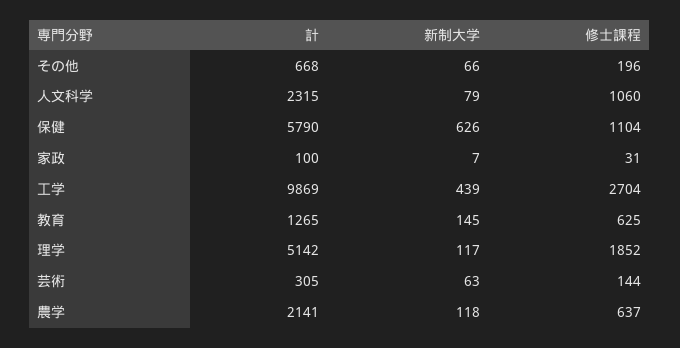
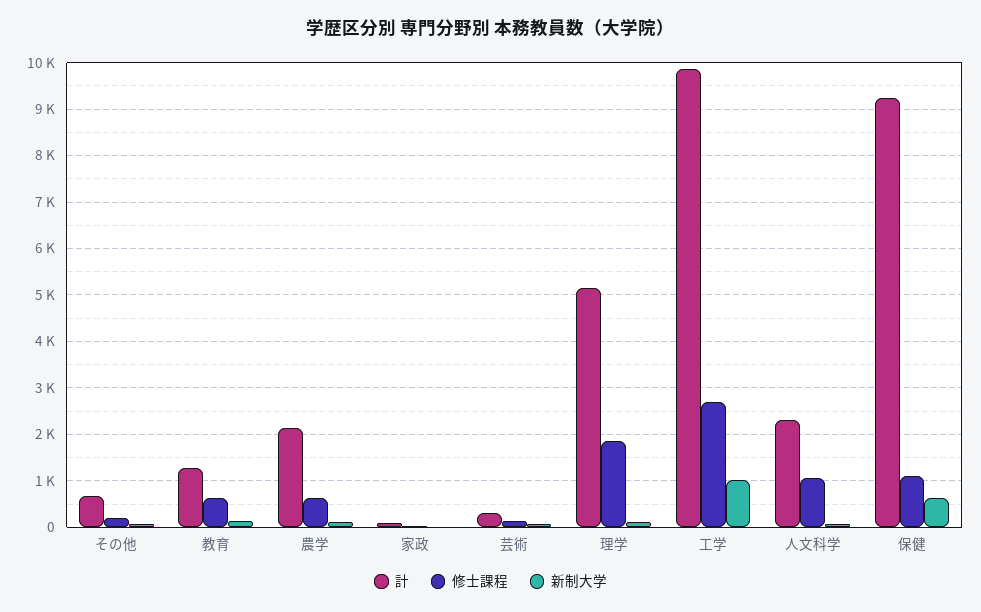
  {
    "計": {
      "その他": 668,
      "人文科学": 2315,
-     "保健": 5790,
+     "保健": 9200,
      "家政": 100,
      "工学": 9869,
      "教育": 1265,
      "理学": 5142,
      "芸術": 305,
      "農学": 2141
    },
    "新制大学": {
      "その他": 66,
      "人文科学": 79,
      "保健": 626,
      "家政": 7,
-     "工学": 439,
+     "工学": 1000,
      "教育": 145,
      "理学": 117,
      "芸術": 63,
      "農学": 118
    },
    "修士課程": {
      "その他": 196,
      "人文科学": 1060,
      "保健": 1104,
      "家政": 31,
      "工学": 2704,
      "教育": 625,
      "理学": 1852,
      "芸術": 144,
      "農学": 637
    }
  }

